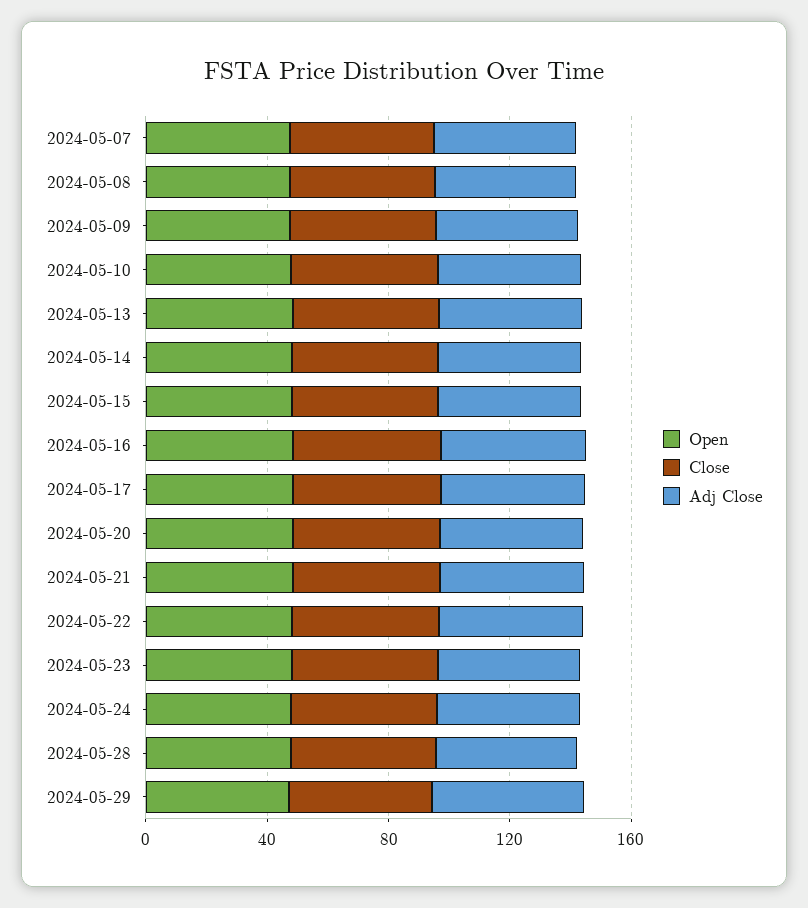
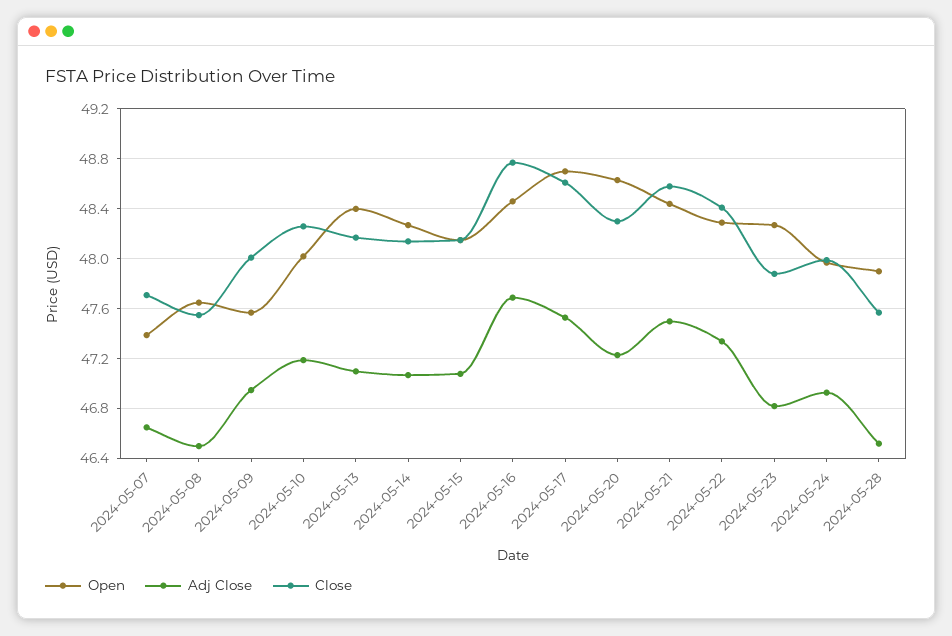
  {
    "Open": {
      "2024-05-07": 47.4,
      "2024-05-08": 47.65,
      "2024-05-09": 47.55,
      "2024-05-10": 48,
      "2024-05-13": 48.4,
      "2024-05-14": 48.25,
      "2024-05-15": 48.15,
      "2024-05-16": 48.45,
      "2024-05-17": 48.7,
      "2024-05-20": 48.65,
      "2024-05-21": 48.45,
      "2024-05-22": 48.3,
      "2024-05-23": 48.25,
      "2024-05-24": 47.95,
-     "2024-05-28": 47.9,
+     "2024-05-28": 47.9
-     "2024-05-29": 50
    },
    "Close": {
      "2024-05-07": 47.7,
      "2024-05-08": 47.55,
      "2024-05-09": 48,
      "2024-05-10": 48.25,
      "2024-05-13": 48.15,
      "2024-05-14": 48.15,
      "2024-05-15": 48.15,
      "2024-05-16": 48.75,
      "2024-05-17": 48.6,
      "2024-05-20": 48.3,
      "2024-05-21": 48.6,
      "2024-05-22": 48.4,
      "2024-05-23": 47.9,
      "2024-05-24": 48,
-     "2024-05-28": 47.55,
+     "2024-05-28": 47.55
-     "2024-05-29": 50
    },
    "Adj Close": {
      "2024-05-07": 46.65,
      "2024-05-08": 46.5,
      "2024-05-09": 46.95,
      "2024-05-10": 47.2,
      "2024-05-13": 47.1,
      "2024-05-14": 47.05,
      "2024-05-15": 47.1,
      "2024-05-16": 47.7,
      "2024-05-17": 47.55,
      "2024-05-20": 47.25,
      "2024-05-21": 47.5,
      "2024-05-22": 47.35,
      "2024-05-23": 46.8,
      "2024-05-24": 46.95,
-     "2024-05-28": 46.5,
+     "2024-05-28": 46.5
-     "2024-05-29": 50
    }
  }

